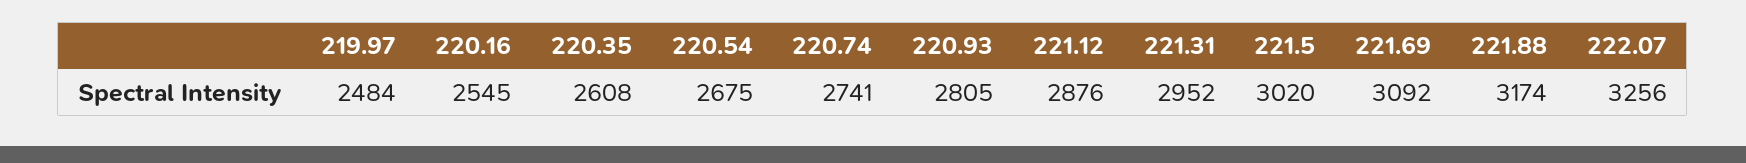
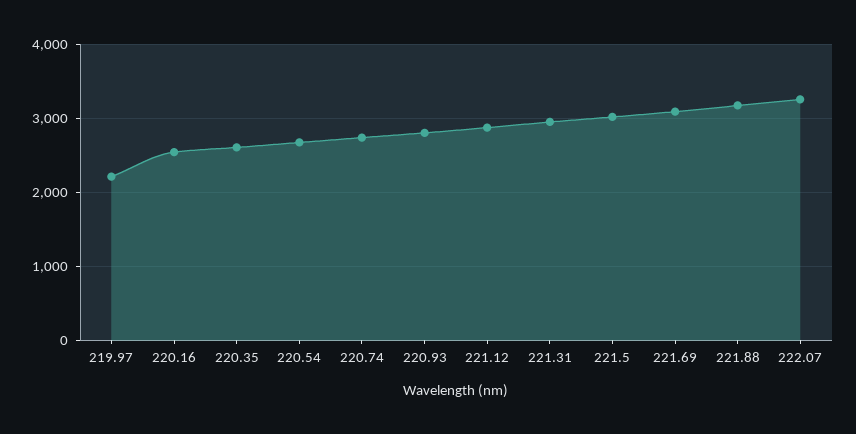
  {
-   "219.97": 2484,
+   "219.97": 2200,
    "220.16": 2545,
    "220.35": 2608,
    "220.54": 2675,
    "220.74": 2741,
    "220.93": 2805,
    "221.12": 2876,
    "221.31": 2952,
    "221.5": 3020,
    "221.69": 3092,
    "221.88": 3174,
    "222.07": 3256
  }

